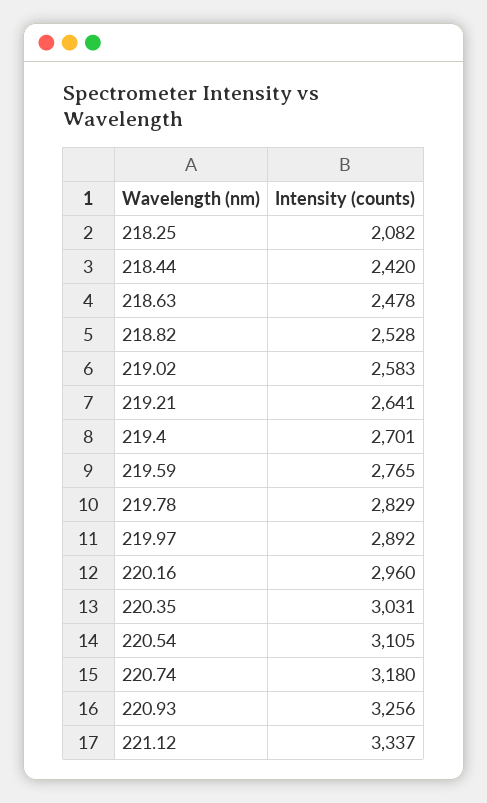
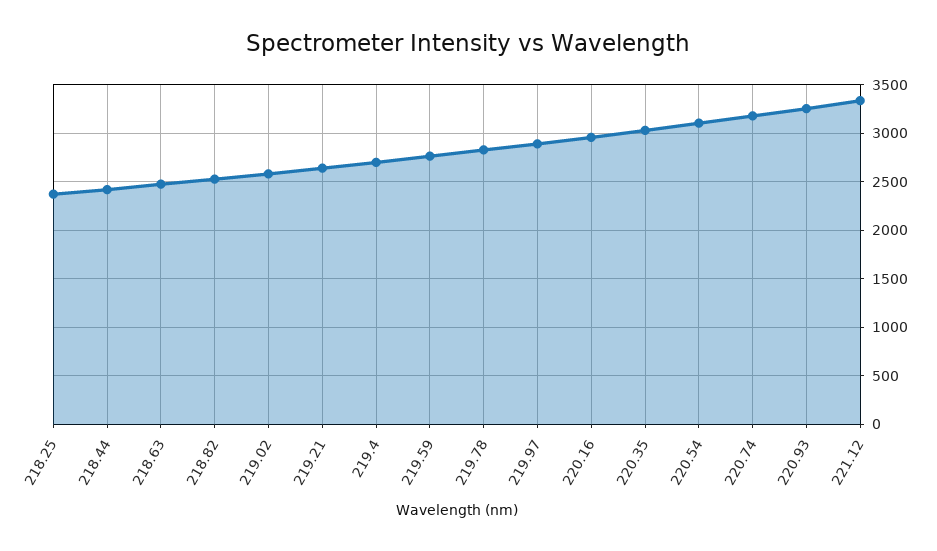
  {
-   "218.25": 2082,
+   "218.25": 2400,
    "218.44": 2420,
    "218.63": 2478,
    "218.82": 2528,
    "219.02": 2583,
    "219.21": 2641,
    "219.4": 2701,
    "219.59": 2765,
    "219.78": 2829,
    "219.97": 2892,
    "220.16": 2960,
    "220.35": 3031,
    "220.54": 3105,
    "220.74": 3180,
    "220.93": 3256,
    "221.12": 3337
  }

